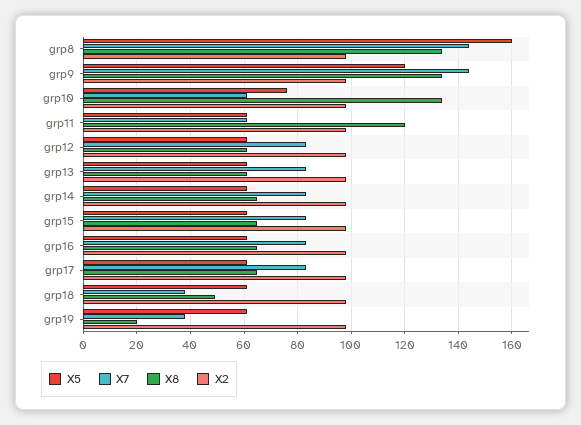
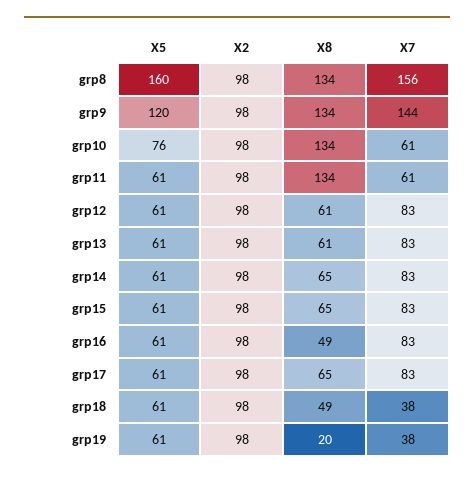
  {
    "X5": {
      "grp8": 160,
      "grp9": 120,
      "grp10": 76,
      "grp11": 61,
      "grp12": 61,
      "grp13": 61,
      "grp14": 61,
      "grp15": 61,
      "grp16": 61,
      "grp17": 61,
      "grp18": 61,
      "grp19": 61
    },
    "X7": {
-     "grp8": 145,
+     "grp8": 156,
      "grp9": 144,
      "grp10": 61,
      "grp11": 61,
      "grp12": 83,
      "grp13": 83,
      "grp14": 83,
      "grp15": 83,
      "grp16": 83,
      "grp17": 83,
      "grp18": 38,
      "grp19": 38
    },
    "X8": {
      "grp8": 134,
      "grp9": 134,
      "grp10": 134,
-     "grp11": 120,
+     "grp11": 134,
      "grp12": 61,
      "grp13": 61,
      "grp14": 65,
      "grp15": 65,
-     "grp16": 65,
+     "grp16": 49,
      "grp17": 65,
      "grp18": 49,
      "grp19": 20
    },
    "X2": {
      "grp8": 98,
      "grp9": 98,
      "grp10": 98,
      "grp11": 98,
      "grp12": 98,
      "grp13": 98,
      "grp14": 98,
      "grp15": 98,
      "grp16": 98,
      "grp17": 98,
      "grp18": 98,
      "grp19": 98
    }
  }

